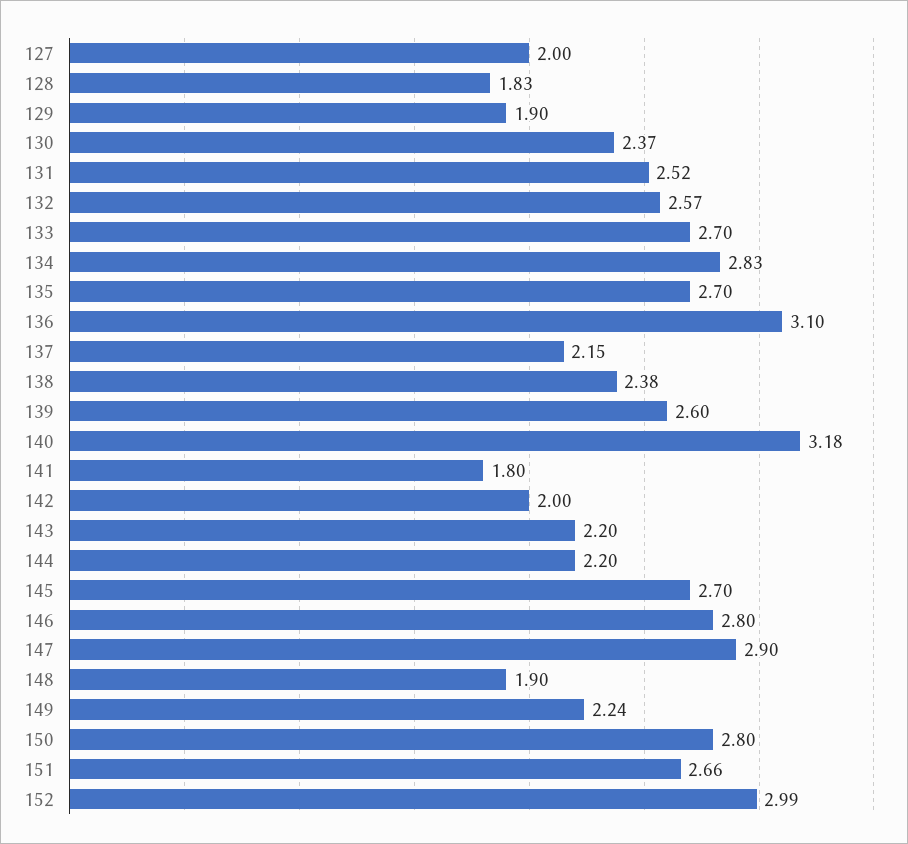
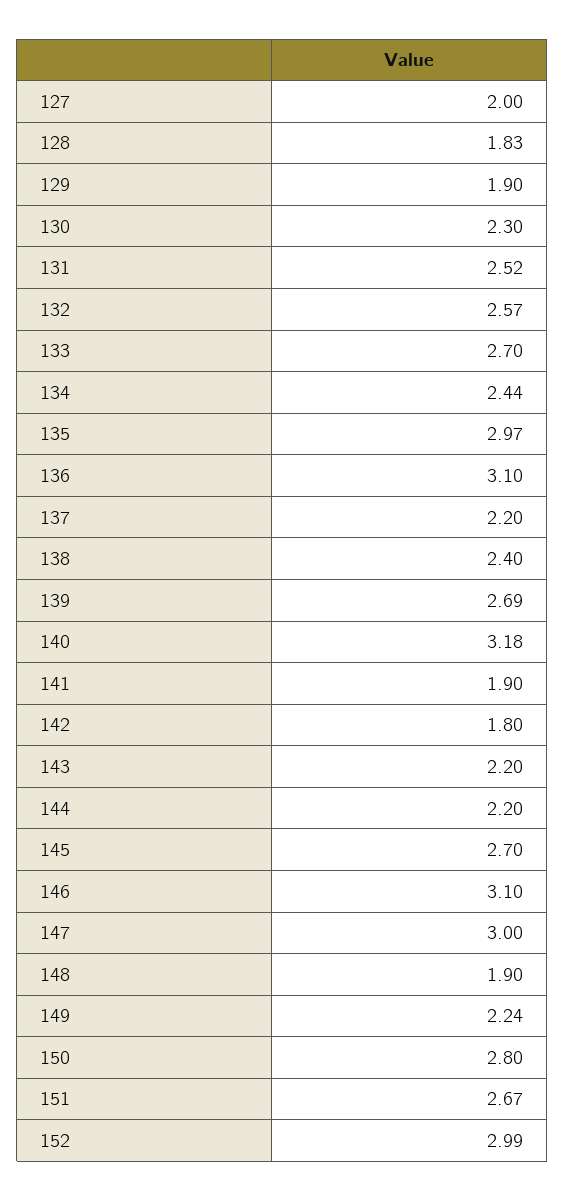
  {
    "127": 2,
    "128": 1.83,
    "129": 1.9,
-   "130": 2.37,
+   "130": 2.3,
    "131": 2.52,
    "132": 2.57,
    "133": 2.7,
-   "134": 2.83,
+   "134": 2.44,
-   "135": 2.7,
+   "135": 2.97,
    "136": 3.1,
-   "137": 2.15,
+   "137": 2.2,
-   "138": 2.38,
+   "138": 2.4,
-   "139": 2.6,
+   "139": 2.69,
    "140": 3.18,
-   "141": 1.8,
+   "141": 1.9,
-   "142": 2,
+   "142": 1.8,
    "143": 2.2,
    "144": 2.2,
    "145": 2.7,
-   "146": 2.8,
+   "146": 3.1,
-   "147": 2.9,
+   "147": 3,
    "148": 1.9,
    "149": 2.24,
    "150": 2.8,
-   "151": 2.66,
+   "151": 2.67,
    "152": 2.99
  }

